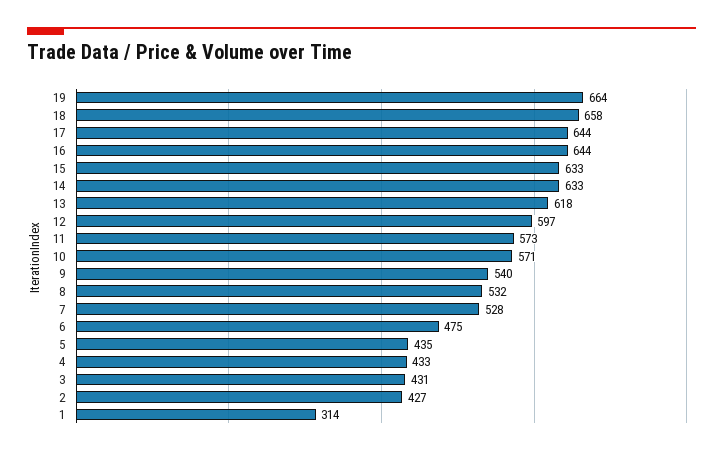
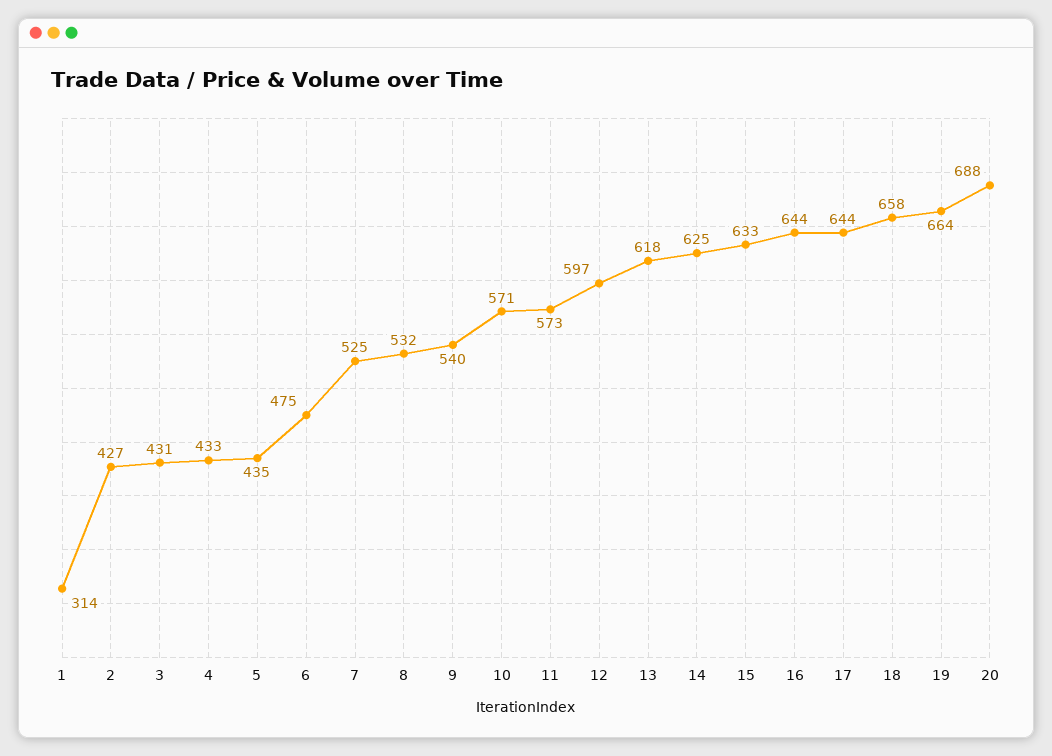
  {
    "19": 664,
    "18": 658,
    "17": 644,
    "16": 644,
    "15": 633,
-   "14": 633,
+   "14": 625,
    "13": 618,
    "12": 597,
    "11": 573,
    "10": 571,
    "9": 540,
    "8": 532,
-   "7": 528,
+   "7": 525,
    "6": 475,
    "5": 435,
    "4": 433,
    "3": 431,
    "2": 427,
-   "1": 314
+   "1": 314,
+   "20": 688
  }

